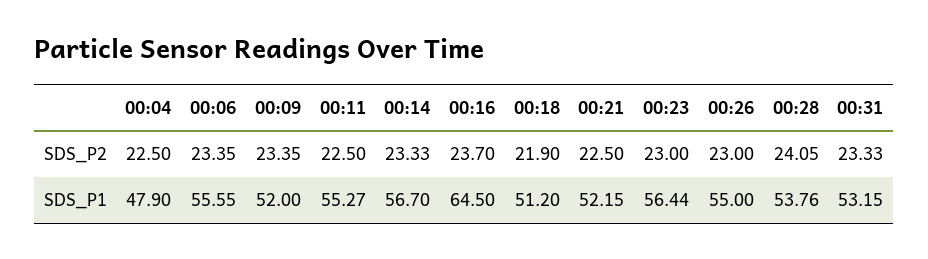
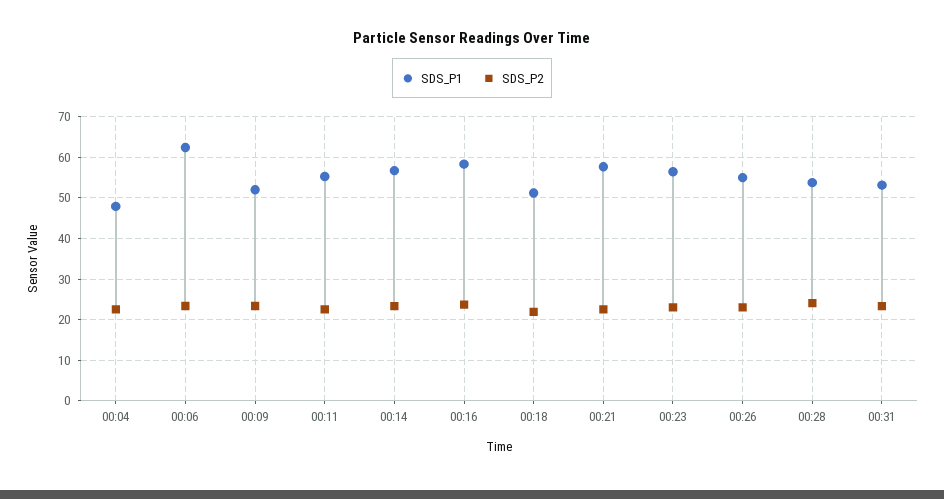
  {
    "SDS_P2": {
      "00:04": 22.5,
      "00:06": 23.35,
      "00:09": 23.35,
      "00:11": 22.5,
      "00:14": 23.33,
      "00:16": 23.7,
      "00:18": 21.9,
      "00:21": 22.5,
      "00:23": 23,
      "00:26": 23,
      "00:28": 24.05,
      "00:31": 23.33
    },
    "SDS_P1": {
      "00:04": 47.9,
-     "00:06": 55.55,
+     "00:06": 62,
      "00:09": 52,
      "00:11": 55.27,
      "00:14": 56.7,
-     "00:16": 64.5,
+     "00:16": 58,
      "00:18": 51.2,
-     "00:21": 52.15,
+     "00:21": 58,
      "00:23": 56.44,
      "00:26": 55,
      "00:28": 53.76,
      "00:31": 53.15
    }
  }

